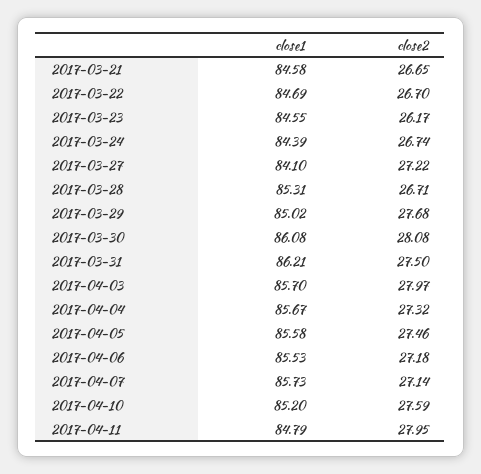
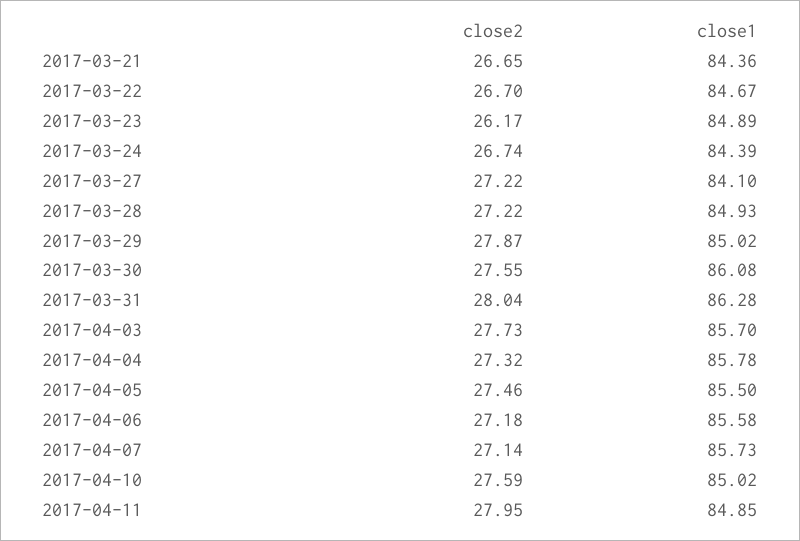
  {
    "close1": {
-     "2017-03-21": 84.58,
+     "2017-03-21": 84.36,
-     "2017-03-22": 84.69,
+     "2017-03-22": 84.67,
-     "2017-03-23": 84.55,
+     "2017-03-23": 84.89,
      "2017-03-24": 84.39,
      "2017-03-27": 84.1,
-     "2017-03-28": 85.31,
+     "2017-03-28": 84.93,
      "2017-03-29": 85.02,
      "2017-03-30": 86.08,
-     "2017-03-31": 86.21,
+     "2017-03-31": 86.28,
      "2017-04-03": 85.7,
-     "2017-04-04": 85.67,
+     "2017-04-04": 85.78,
-     "2017-04-05": 85.58,
+     "2017-04-05": 85.5,
-     "2017-04-06": 85.53,
+     "2017-04-06": 85.58,
      "2017-04-07": 85.73,
-     "2017-04-10": 85.2,
+     "2017-04-10": 85.02,
-     "2017-04-11": 84.79
+     "2017-04-11": 84.85
    },
    "close2": {
      "2017-03-21": 26.65,
      "2017-03-22": 26.7,
      "2017-03-23": 26.17,
      "2017-03-24": 26.74,
      "2017-03-27": 27.22,
-     "2017-03-28": 26.71,
+     "2017-03-28": 27.22,
-     "2017-03-29": 27.68,
+     "2017-03-29": 27.87,
-     "2017-03-30": 28.08,
+     "2017-03-30": 27.55,
-     "2017-03-31": 27.5,
+     "2017-03-31": 28.04,
-     "2017-04-03": 27.97,
+     "2017-04-03": 27.73,
      "2017-04-04": 27.32,
      "2017-04-05": 27.46,
      "2017-04-06": 27.18,
      "2017-04-07": 27.14,
      "2017-04-10": 27.59,
      "2017-04-11": 27.95
    }
  }

